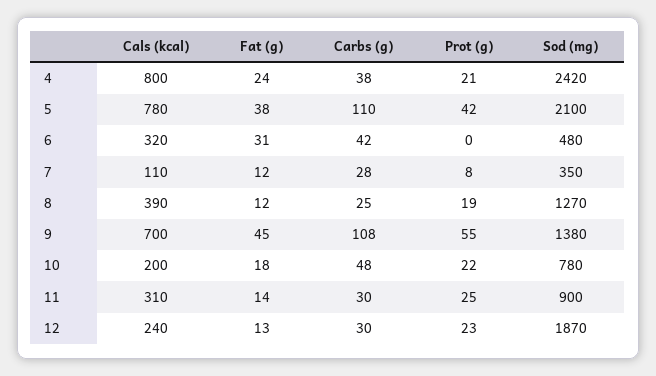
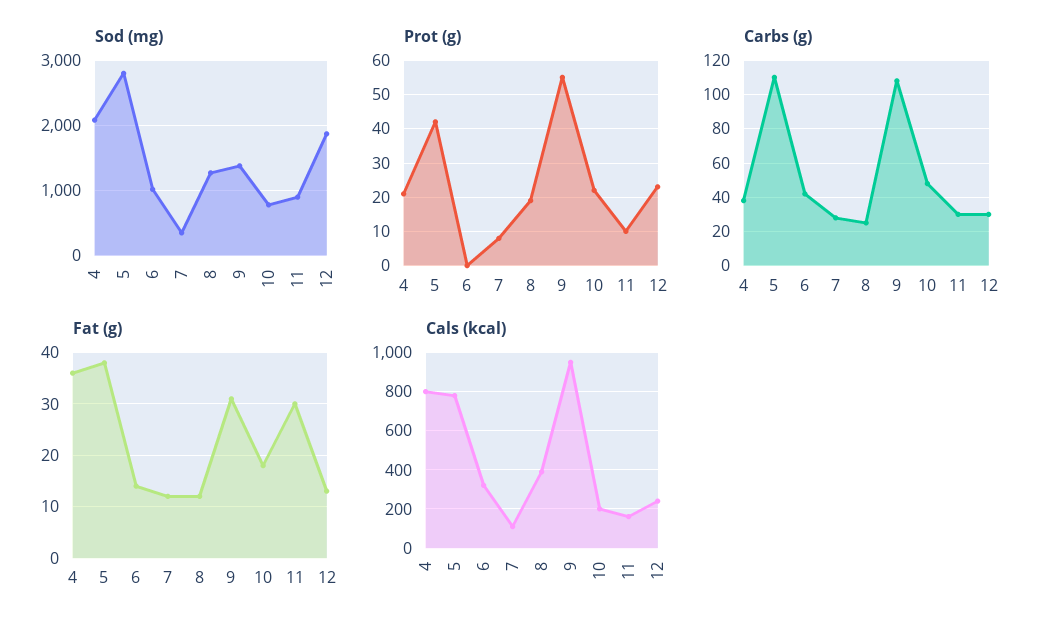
  {
    "Cals (kcal)": {
      "4": 800,
      "5": 780,
      "6": 320,
      "7": 110,
      "8": 390,
-     "9": 700,
+     "9": 950,
      "10": 200,
-     "11": 310,
+     "11": 150,
      "12": 240
    },
    "Fat (g)": {
-     "4": 24,
+     "4": 35,
      "5": 38,
-     "6": 31,
+     "6": 15,
      "7": 12,
      "8": 12,
-     "9": 45,
+     "9": 30,
      "10": 18,
-     "11": 14,
+     "11": 30,
      "12": 13
    },
    "Carbs (g)": {
      "4": 38,
      "5": 110,
      "6": 42,
      "7": 28,
      "8": 25,
      "9": 108,
      "10": 48,
      "11": 30,
      "12": 30
    },
    "Prot (g)": {
      "4": 21,
      "5": 42,
      "6": 0,
      "7": 8,
      "8": 19,
      "9": 55,
      "10": 22,
-     "11": 25,
+     "11": 10,
      "12": 23
    },
    "Sod (mg)": {
-     "4": 2420,
+     "4": 2100,
-     "5": 2100,
+     "5": 2800,
-     "6": 480,
+     "6": 1000,
      "7": 350,
      "8": 1270,
      "9": 1380,
      "10": 780,
      "11": 900,
      "12": 1870
    }
  }

